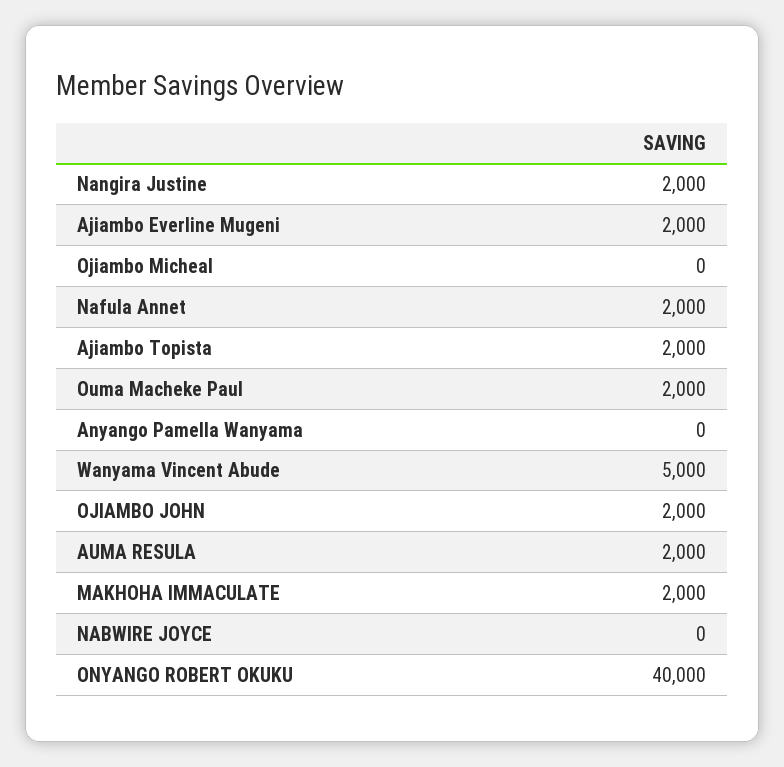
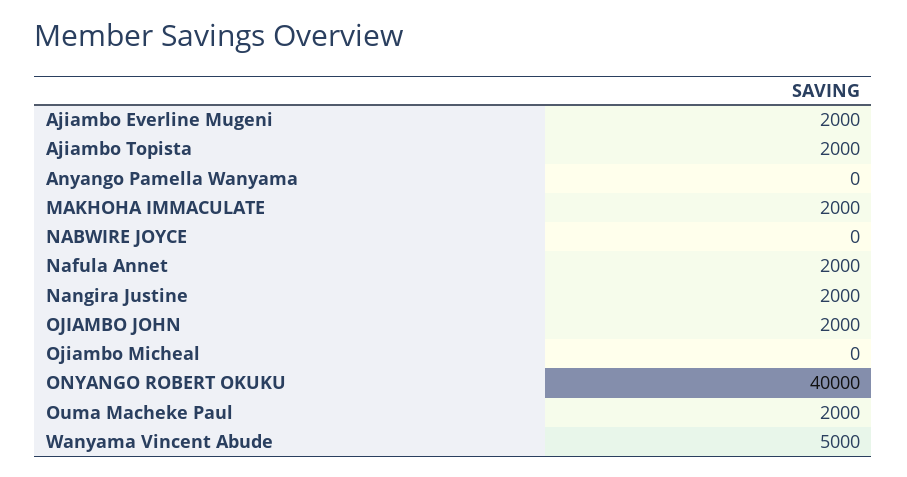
  {
    "Nangira Justine": 2000,
    "Ajiambo Everline Mugeni": 2000,
    "Ojiambo Micheal": 0,
    "Nafula Annet": 2000,
    "Ajiambo Topista": 2000,
    "Ouma Macheke Paul": 2000,
    "Anyango Pamella Wanyama": 0,
    "Wanyama Vincent Abude": 5000,
    "OJIAMBO JOHN": 2000,
-   "AUMA RESULA": 2000,
    "MAKHOHA IMMACULATE": 2000,
    "NABWIRE JOYCE": 0,
    "ONYANGO ROBERT OKUKU": 40000
  }

